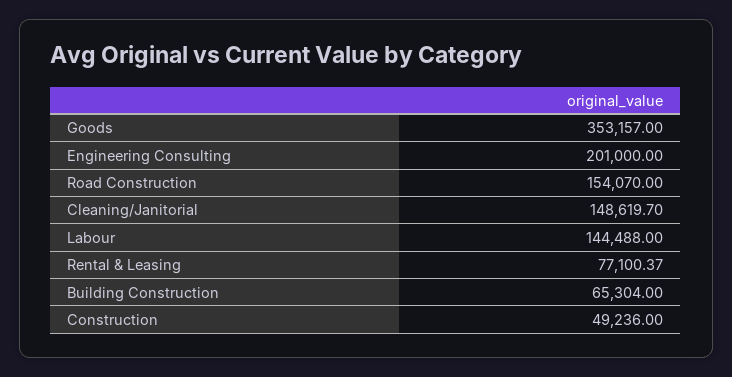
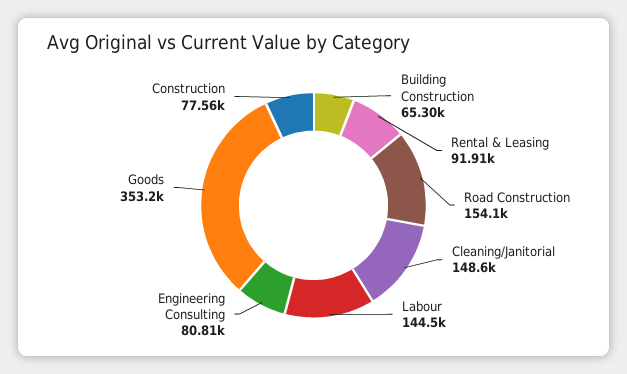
  {
    "Goods": 353157,
-   "Engineering Consulting": 201000,
+   "Engineering Consulting": 80810,
    "Road Construction": 154070,
    "Cleaning/Janitorial": 148619.7,
    "Labour": 144488,
-   "Rental & Leasing": 77100.37,
+   "Rental & Leasing": 91910,
    "Building Construction": 65304,
-   "Construction": 49236
+   "Construction": 77560
  }

